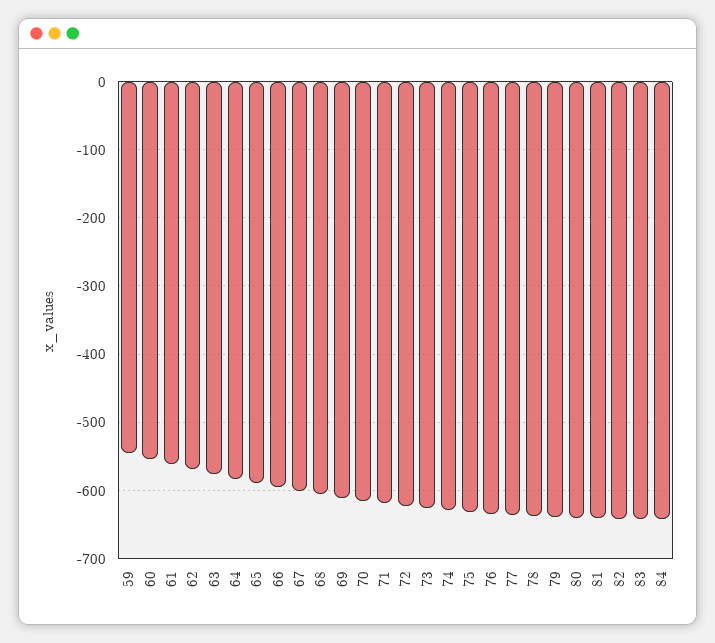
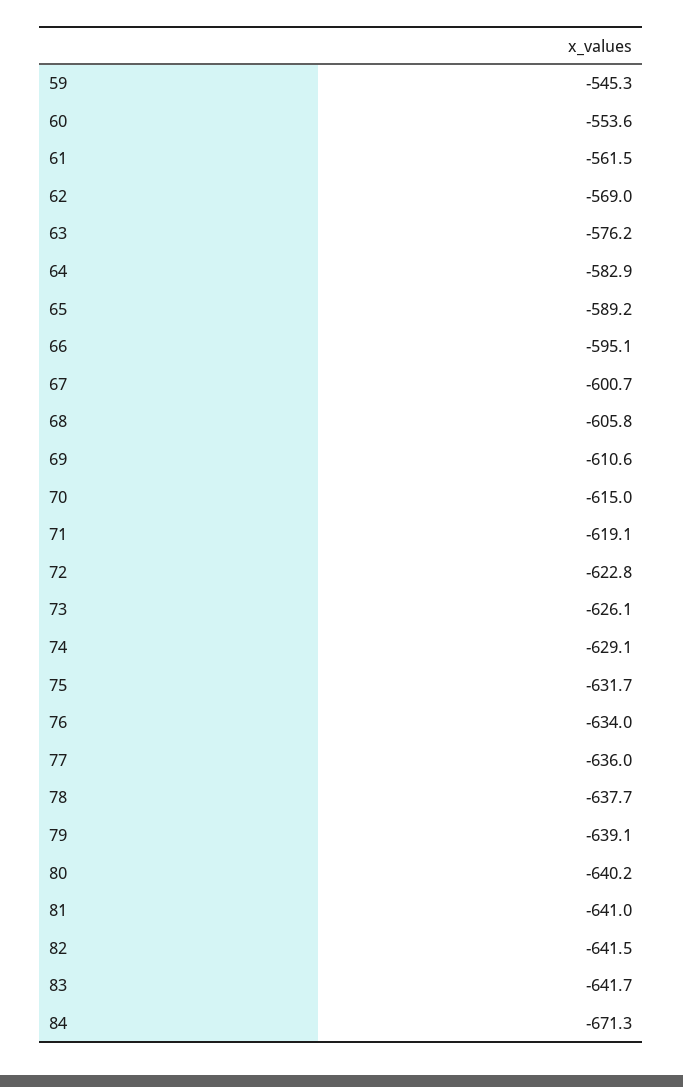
  {
    "59": -545.3,
    "60": -553.6,
    "61": -561.5,
    "62": -569,
    "63": -576.2,
    "64": -582.9,
    "65": -589.2,
    "66": -595.1,
    "67": -600.7,
    "68": -605.8,
    "69": -610.6,
    "70": -615,
    "71": -619.1,
    "72": -622.8,
    "73": -626.1,
    "74": -629.1,
    "75": -631.7,
    "76": -634,
    "77": -636,
    "78": -637.7,
    "79": -639.1,
    "80": -640.2,
    "81": -641,
    "82": -641.5,
    "83": -641.7,
-   "84": -640
+   "84": -671.3
  }

